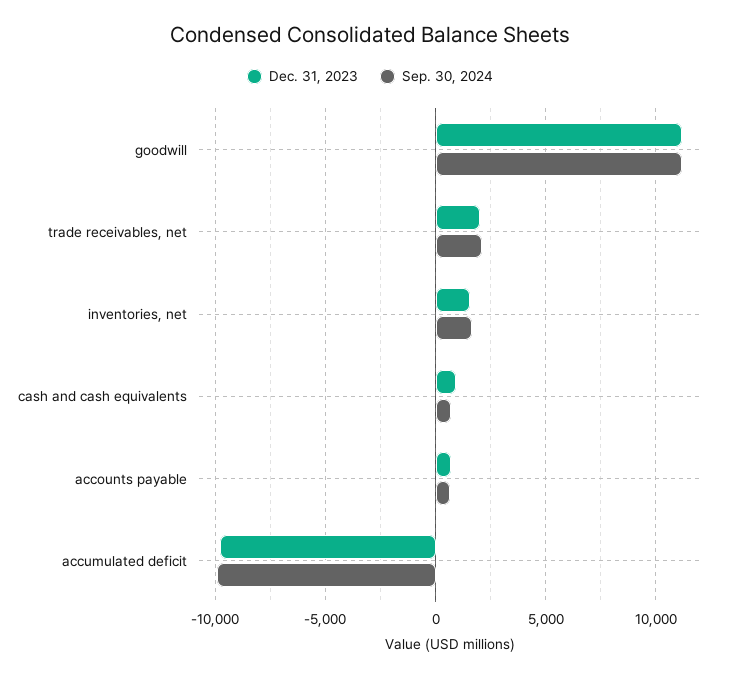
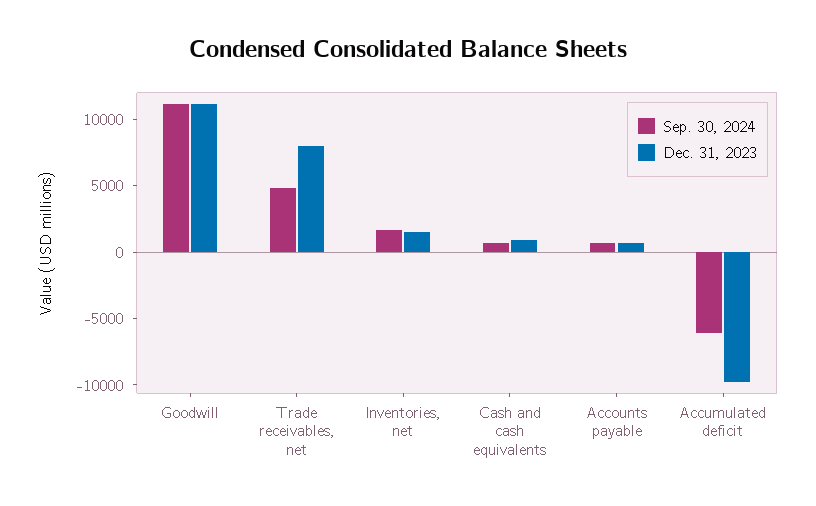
  {
    "Dec. 31, 2023": {
      "goodwill": 11000,
-     "trade receivables, net": 2000,
+     "trade receivables, net": 8000,
      "inventories, net": 1500,
      "cash and cash equivalents": 1000,
      "accounts payable": 500,
      "accumulated deficit": -10000
    },
    "Sep. 30, 2024": {
      "goodwill": 11000,
-     "trade receivables, net": 2000,
+     "trade receivables, net": 5000,
      "inventories, net": 1500,
      "cash and cash equivalents": 500,
      "accounts payable": 500,
-     "accumulated deficit": -10000
+     "accumulated deficit": -6000
    }
  }

